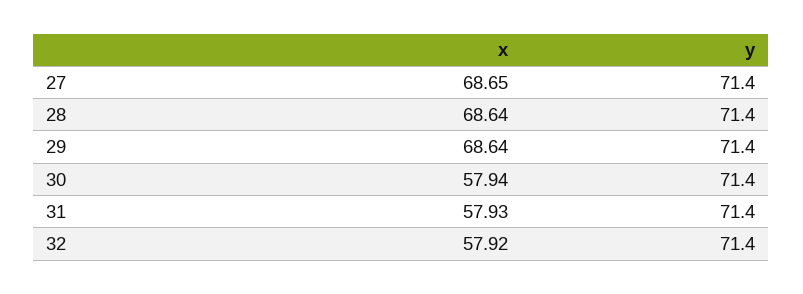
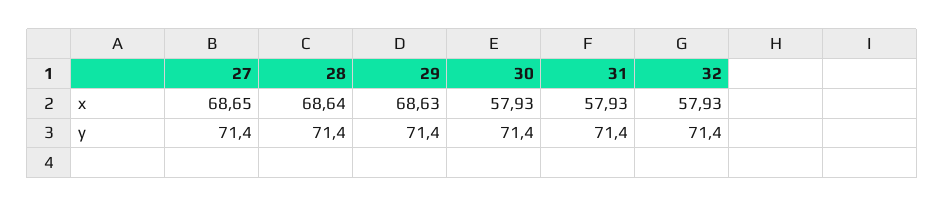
  {
    "x": {
      "27": 68.65,
      "28": 68.64,
-     "29": 68.64,
+     "29": 68.63,
-     "30": 57.94,
+     "30": 57.93,
      "31": 57.93,
-     "32": 57.92
+     "32": 57.93
    },
    "y": {
      "27": 71.4,
      "28": 71.4,
      "29": 71.4,
      "30": 71.4,
      "31": 71.4,
      "32": 71.4
    }
  }

